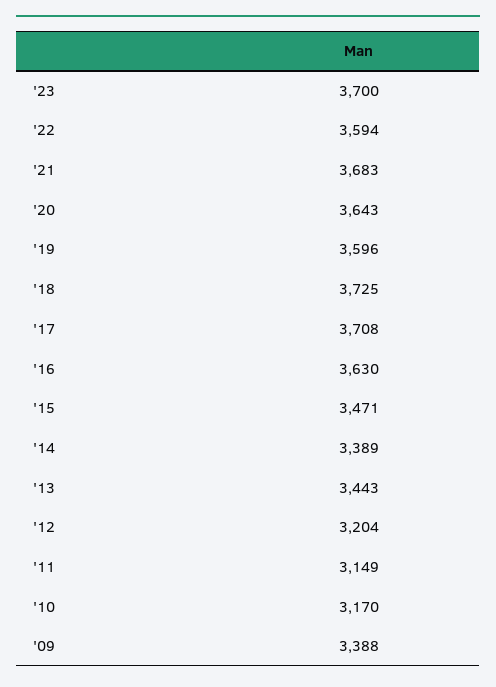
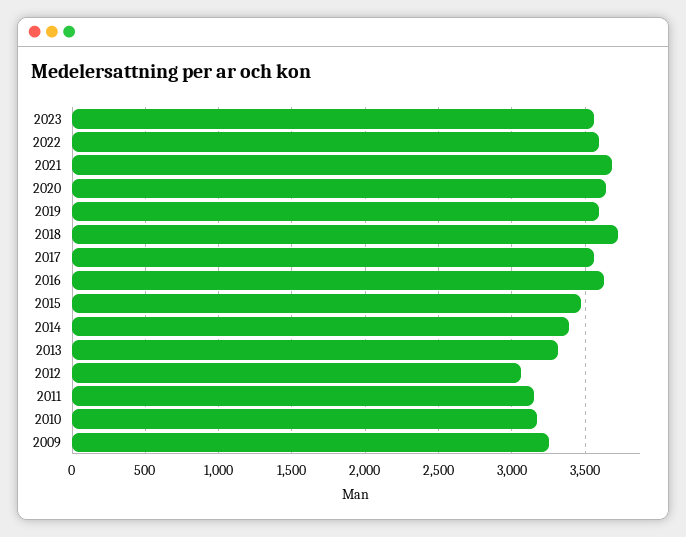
  {
-   "'23": 3700,
+   "'23": 3550,
    "'22": 3594,
    "'21": 3683,
    "'20": 3643,
    "'19": 3596,
    "'18": 3725,
-   "'17": 3708,
+   "'17": 3550,
    "'16": 3630,
    "'15": 3471,
    "'14": 3389,
-   "'13": 3443,
+   "'13": 3300,
-   "'12": 3204,
+   "'12": 3050,
    "'11": 3149,
    "'10": 3170,
-   "'09": 3388
+   "'09": 3250
  }

